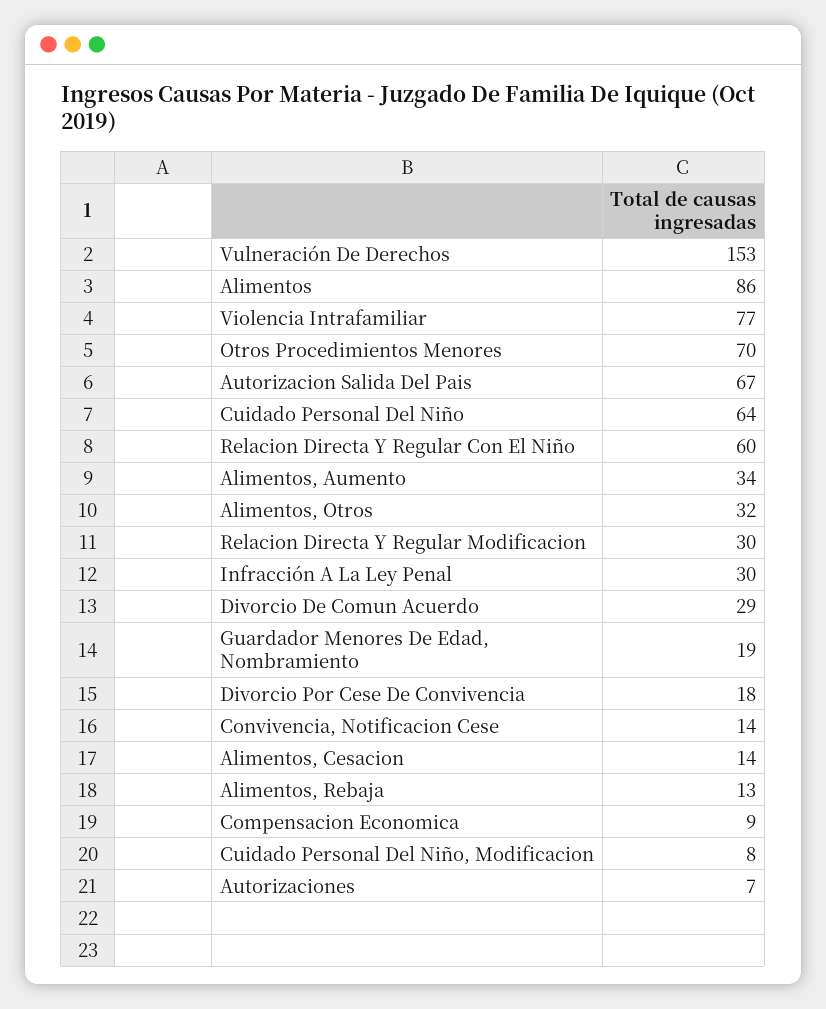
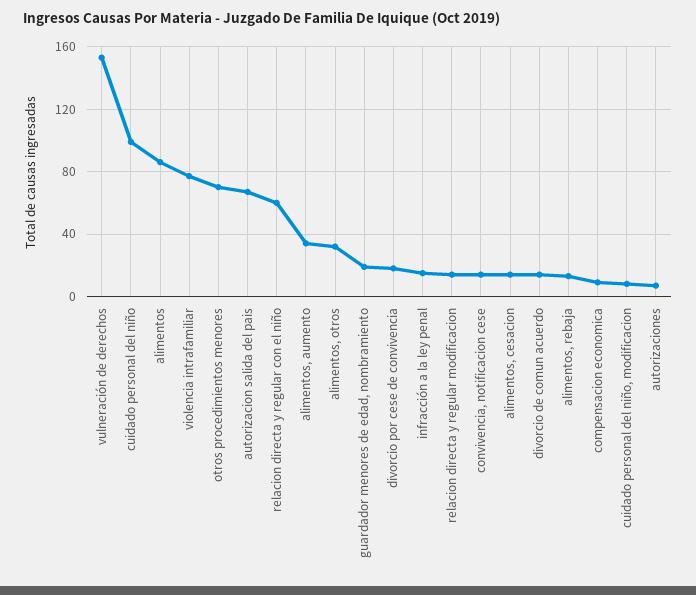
  {
    "Vulneración De Derechos": 153,
    "Alimentos": 86,
    "Violencia Intrafamiliar": 77,
    "Otros Procedimientos Menores": 70,
    "Autorizacion Salida Del Pais": 67,
-   "Cuidado Personal Del Niño": 64,
+   "Cuidado Personal Del Niño": 100,
    "Relacion Directa Y Regular Con El Niño": 60,
    "Alimentos, Aumento": 34,
    "Alimentos, Otros": 32,
-   "Relacion Directa Y Regular Modificacion": 30,
+   "Relacion Directa Y Regular Modificacion": 15,
-   "Infracción A La Ley Penal": 30,
+   "Infracción A La Ley Penal": 15,
-   "Divorcio De Comun Acuerdo": 29,
+   "Divorcio De Comun Acuerdo": 15,
    "Guardador Menores De Edad, Nombramiento": 19,
    "Divorcio Por Cese De Convivencia": 18,
    "Convivencia, Notificacion Cese": 14,
    "Alimentos, Cesacion": 14,
    "Alimentos, Rebaja": 13,
    "Compensacion Economica": 9,
    "Cuidado Personal Del Niño, Modificacion": 8,
    "Autorizaciones": 7
  }

